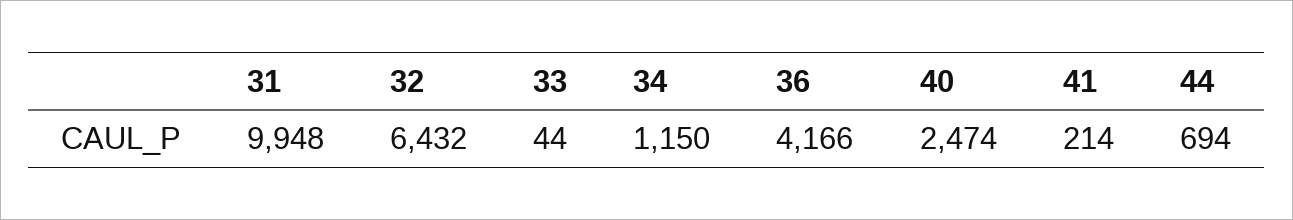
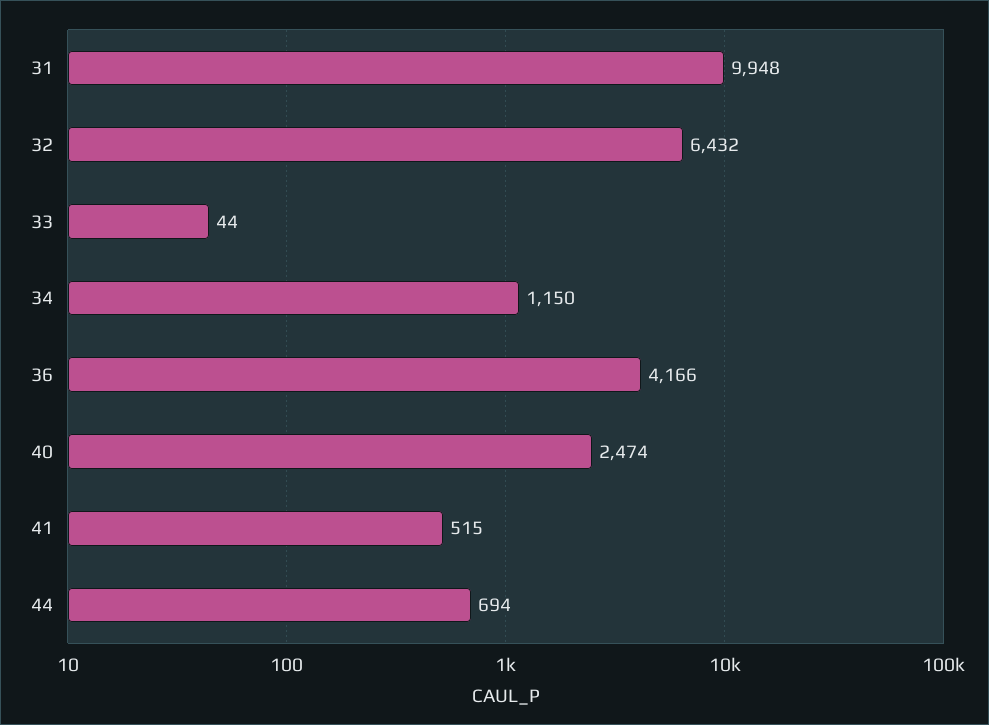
  {
    "31": 9948,
    "32": 6432,
    "33": 44,
    "34": 1150,
    "36": 4166,
    "40": 2474,
-   "41": 214,
+   "41": 515,
    "44": 694
  }

